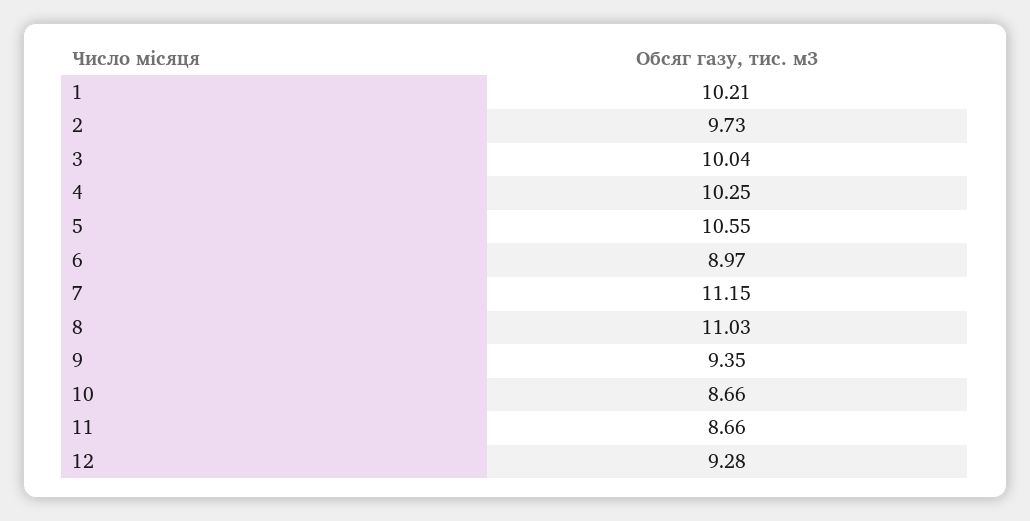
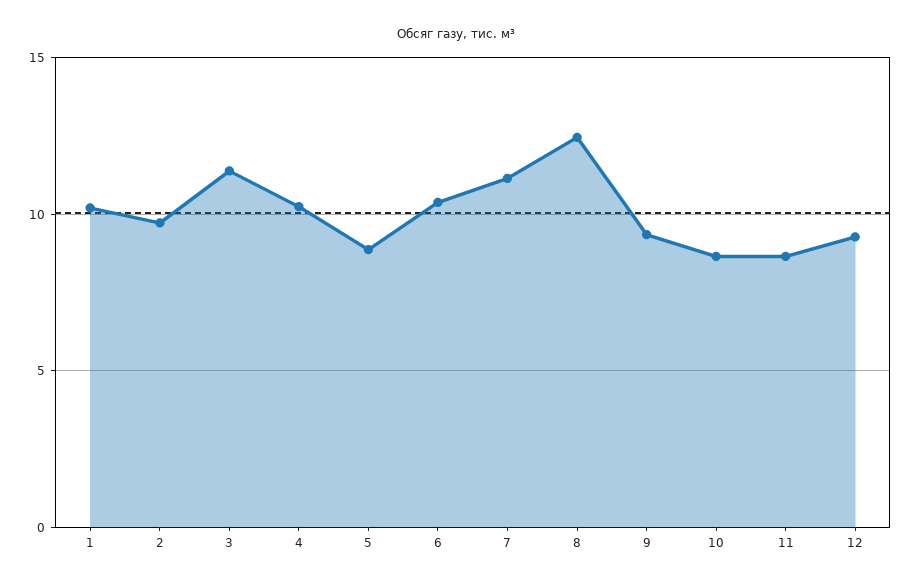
  {
    "1": 10.21,
    "2": 9.73,
-   "3": 10.04,
+   "3": 11.5,
    "4": 10.25,
-   "5": 10.55,
+   "5": 9,
-   "6": 8.97,
+   "6": 10.5,
    "7": 11.15,
-   "8": 11.03,
+   "8": 12.5,
    "9": 9.35,
    "10": 8.66,
    "11": 8.66,
    "12": 9.28
  }

